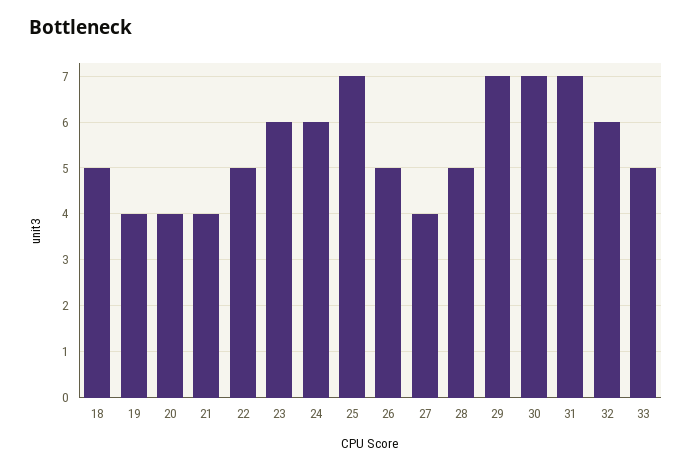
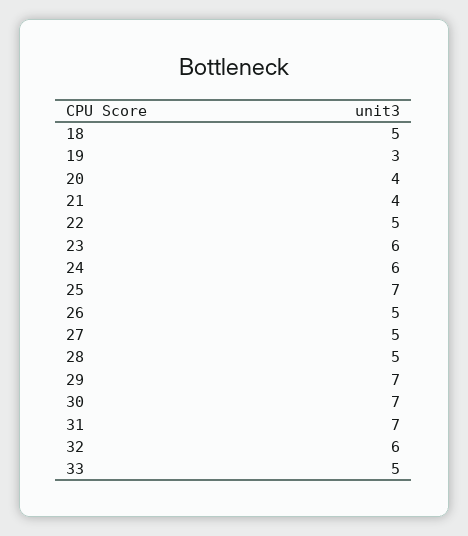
  {
    "18": 5,
-   "19": 4,
+   "19": 3,
    "20": 4,
    "21": 4,
    "22": 5,
    "23": 6,
    "24": 6,
    "25": 7,
    "26": 5,
-   "27": 4,
+   "27": 5,
    "28": 5,
    "29": 7,
    "30": 7,
    "31": 7,
    "32": 6,
    "33": 5
  }

